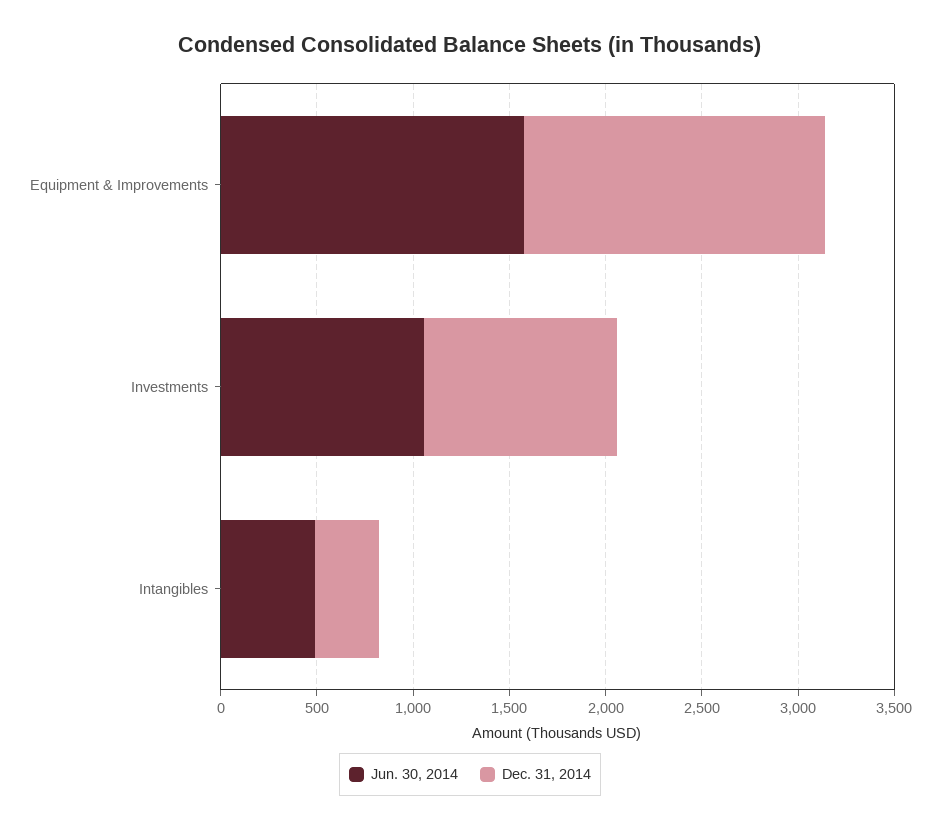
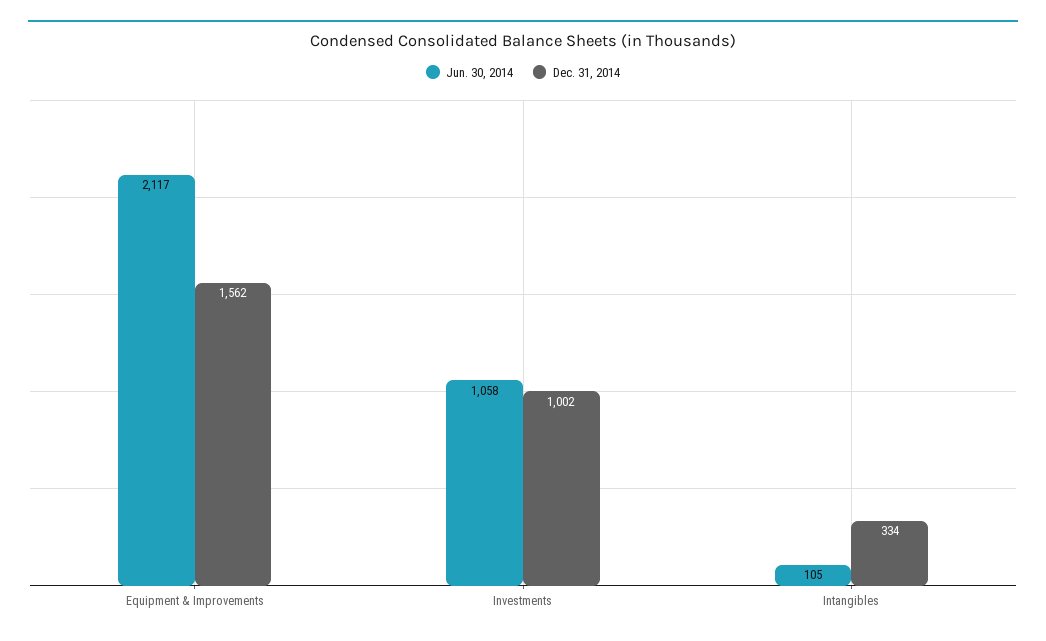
  {
    "Jun. 30, 2014": {
-     "Equipment & Improvements": 1600,
+     "Equipment & Improvements": 2117,
      "Investments": 1058,
-     "Intangibles": 500
+     "Intangibles": 105
    },
    "Dec. 31, 2014": {
      "Equipment & Improvements": 1562,
      "Investments": 1002,
      "Intangibles": 334
    }
  }

